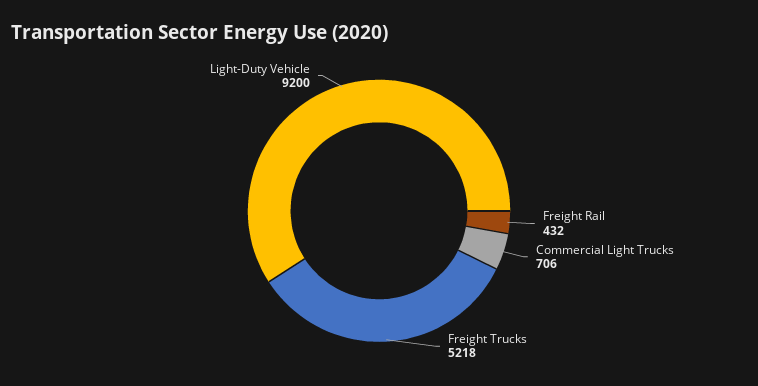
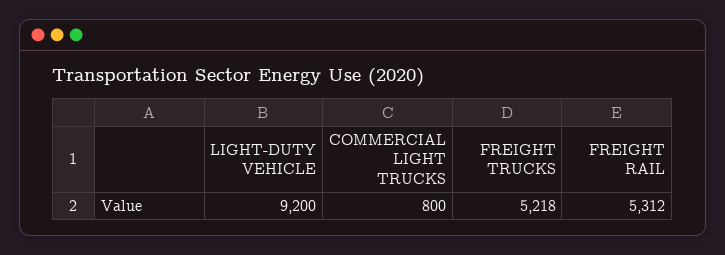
  {
-   "Freight Rail": 432,
+   "Freight Rail": 5312,
-   "Commercial Light Trucks": 706,
+   "Commercial Light Trucks": 800,
    "Freight Trucks": 5218,
    "Light-Duty Vehicle": 9200
  }

